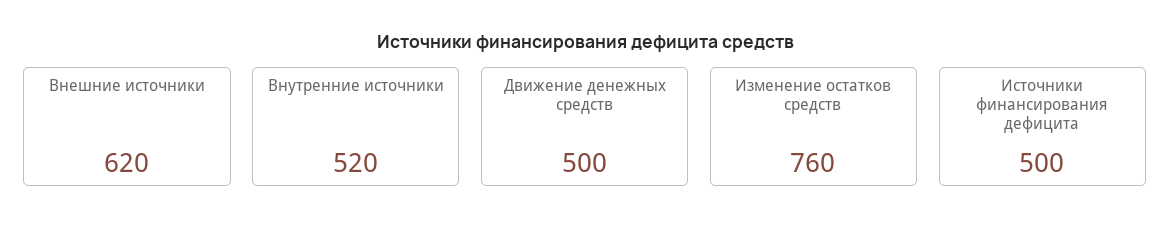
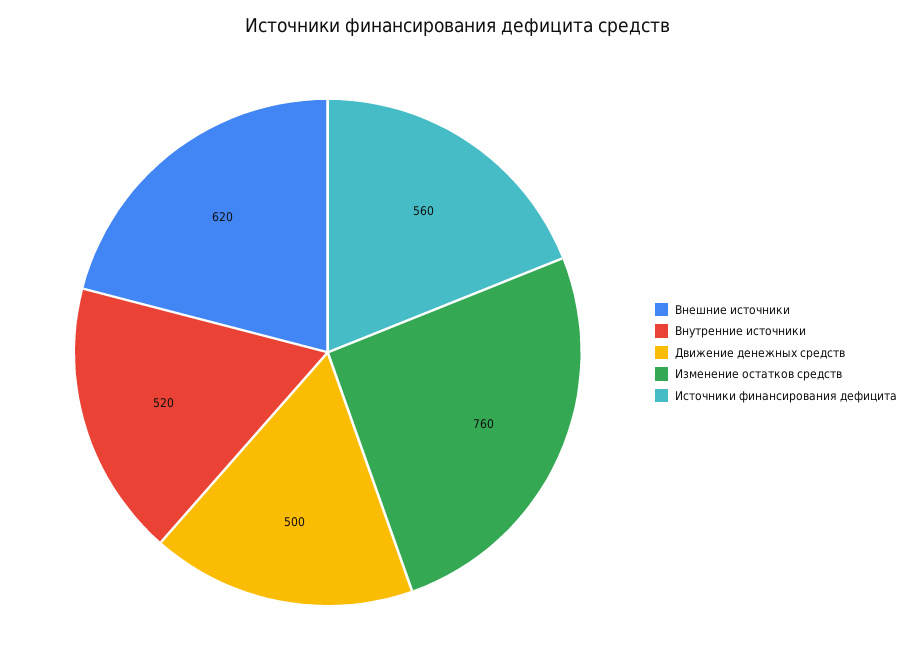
  {
    "Внешние источники": 620,
    "Внутренние источники": 520,
    "Движение денежных средств": 500,
    "Изменение остатков средств": 760,
-   "Источники финансирования дефицита": 500
+   "Источники финансирования дефицита": 560
  }

